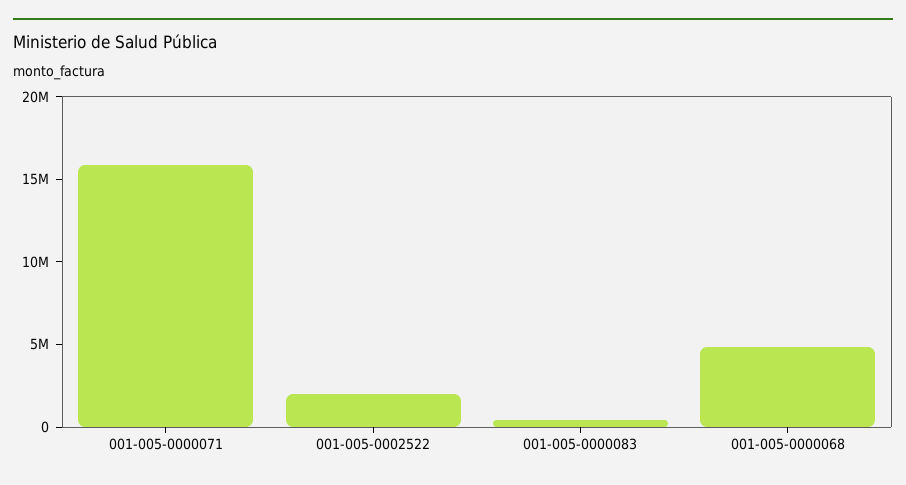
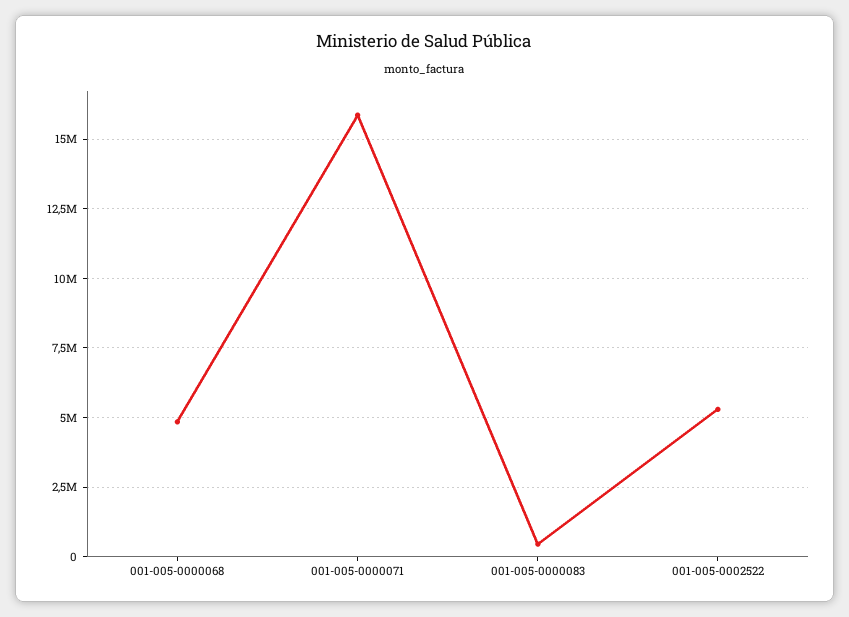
  {
    "001-005-0000071": 15750000,
-   "001-005-0002522": 2000000,
+   "001-005-0002522": 5250000,
    "001-005-0000083": 500000,
    "001-005-0000068": 4750000
  }

